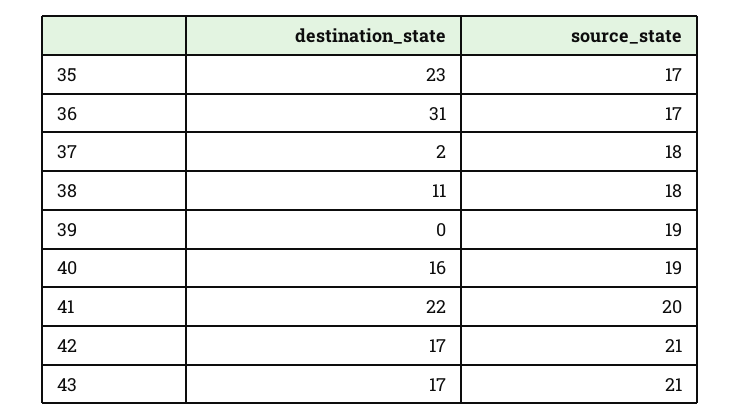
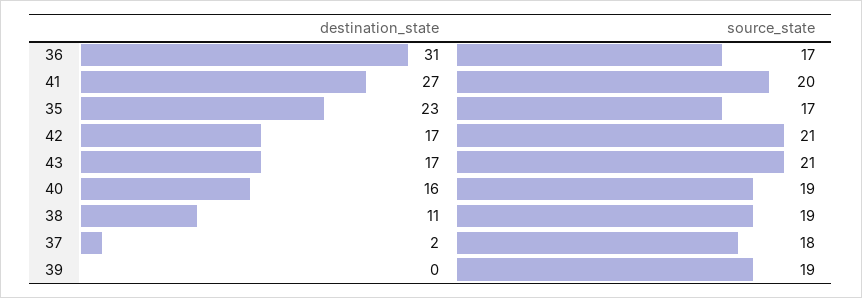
  {
    "destination_state": {
      "35": 23,
      "36": 31,
      "37": 2,
      "38": 11,
      "39": 0,
      "40": 16,
-     "41": 22,
+     "41": 27,
      "42": 17,
      "43": 17
    },
    "source_state": {
      "35": 17,
      "36": 17,
      "37": 18,
-     "38": 18,
+     "38": 19,
      "39": 19,
      "40": 19,
      "41": 20,
      "42": 21,
      "43": 21
    }
  }

